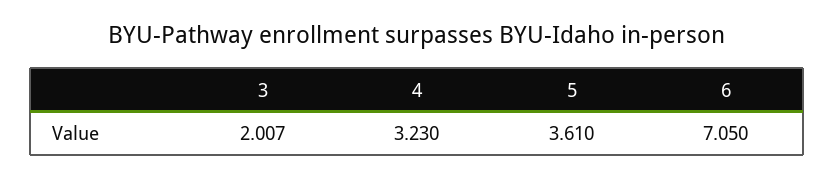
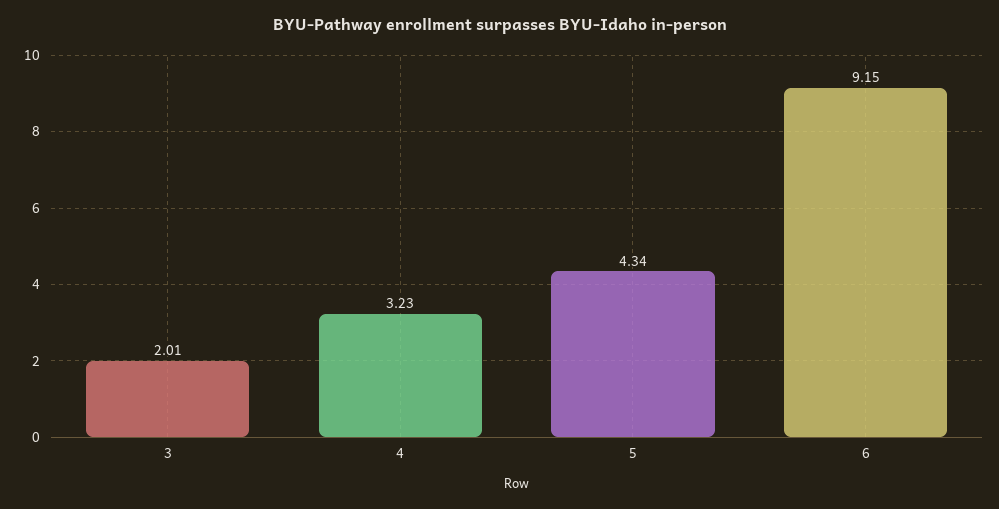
  {
    "3": 2.007,
    "4": 3.23,
-   "5": 3.61,
+   "5": 4.34,
-   "6": 7.05
+   "6": 9.15
  }

